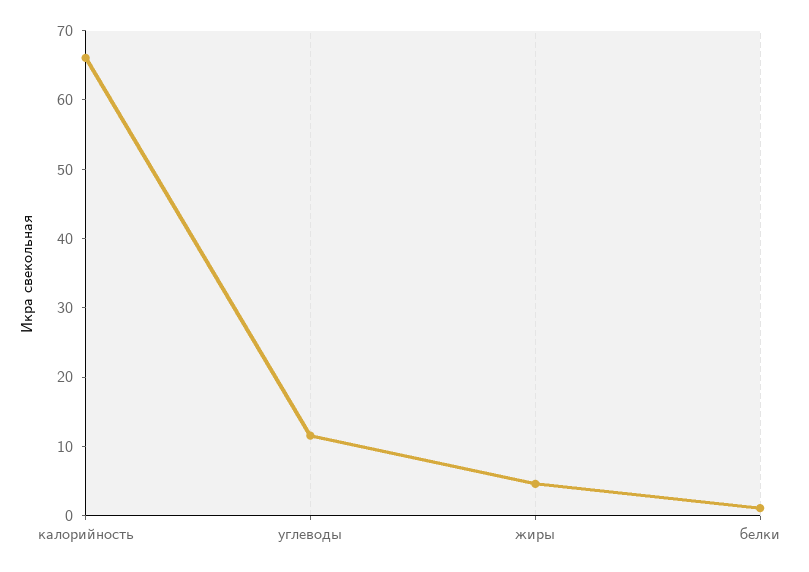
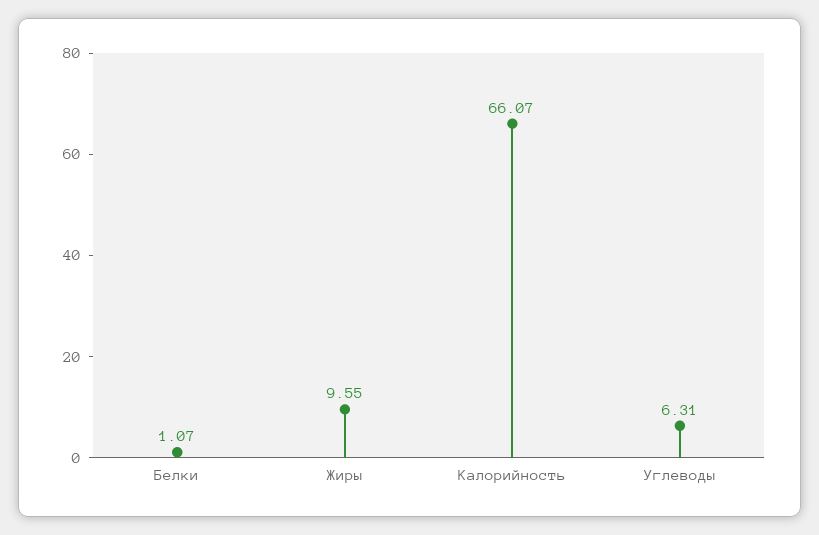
  {
    "калорийность": 66.07,
-   "углеводы": 12,
+   "углеводы": 6.31,
-   "жиры": 4,
+   "жиры": 9.55,
    "белки": 1.07
  }

